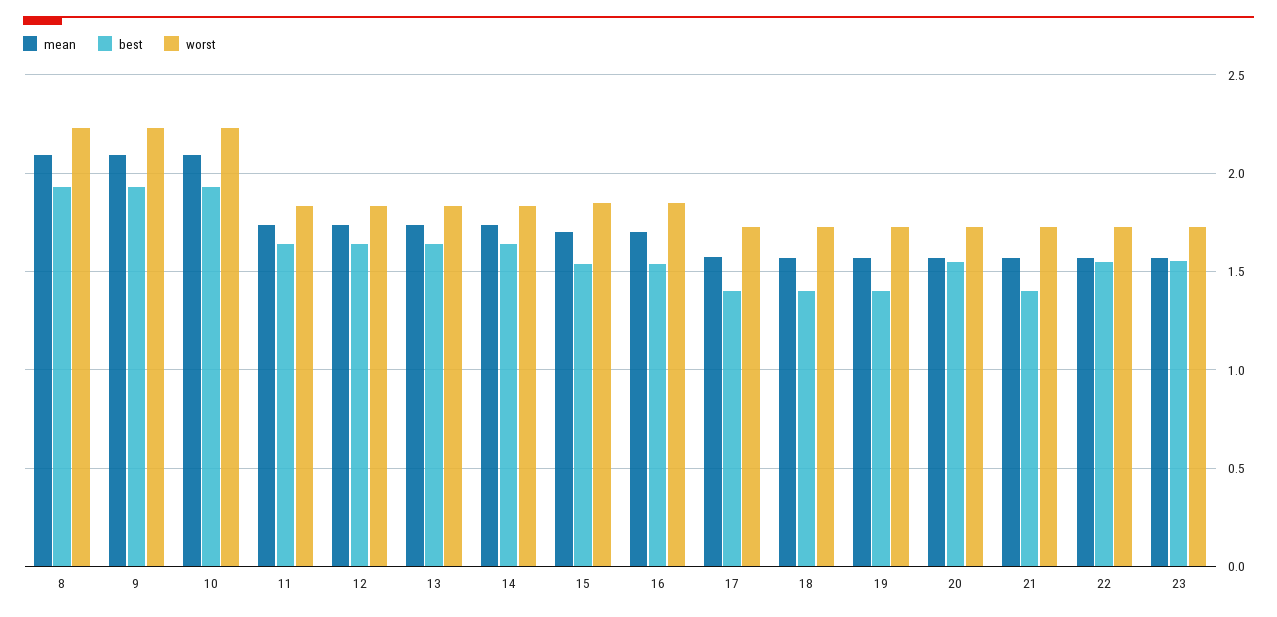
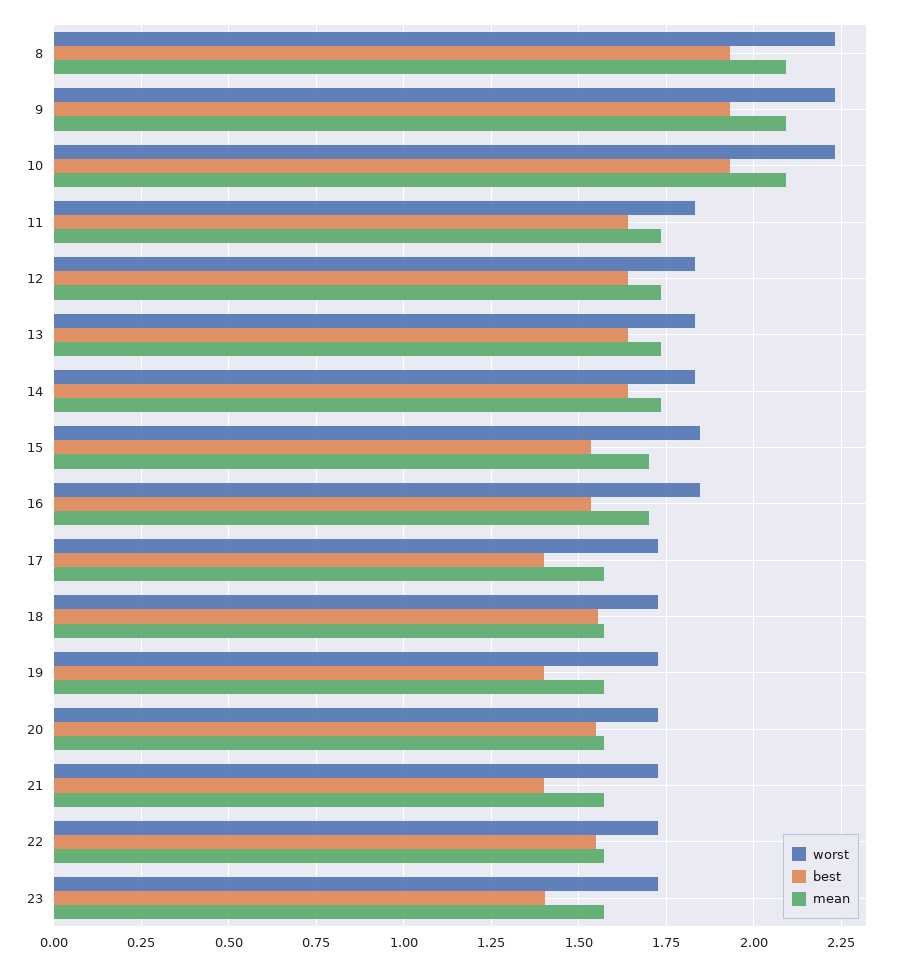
  {
    "mean": {
      "8": 2.1,
      "9": 2.1,
      "10": 2.1,
      "11": 1.725,
      "12": 1.725,
      "13": 1.725,
      "14": 1.725,
      "15": 1.7,
      "16": 1.7,
      "17": 1.575,
      "18": 1.575,
      "19": 1.575,
      "20": 1.575,
      "21": 1.575,
      "22": 1.575,
      "23": 1.575
    },
    "best": {
      "8": 1.925,
      "9": 1.925,
      "10": 1.925,
      "11": 1.65,
      "12": 1.65,
      "13": 1.65,
      "14": 1.65,
      "15": 1.525,
      "16": 1.525,
      "17": 1.4,
-     "18": 1.4,
+     "18": 1.55,
      "19": 1.4,
      "20": 1.55,
      "21": 1.4,
      "22": 1.55,
-     "23": 1.55
+     "23": 1.4
    },
    "worst": {
      "8": 2.225,
      "9": 2.225,
      "10": 2.225,
      "11": 1.825,
      "12": 1.825,
      "13": 1.825,
      "14": 1.825,
      "15": 1.85,
      "16": 1.85,
      "17": 1.725,
      "18": 1.725,
      "19": 1.725,
      "20": 1.725,
      "21": 1.725,
      "22": 1.725,
      "23": 1.725
    }
  }

